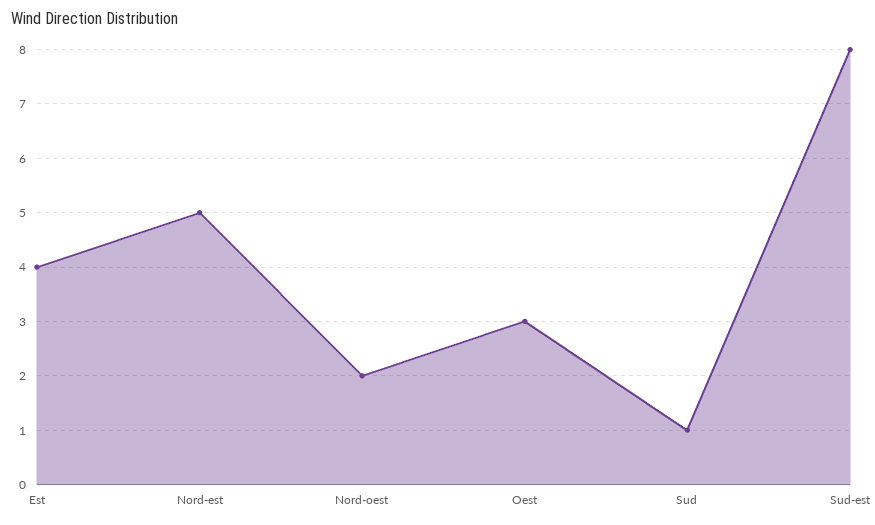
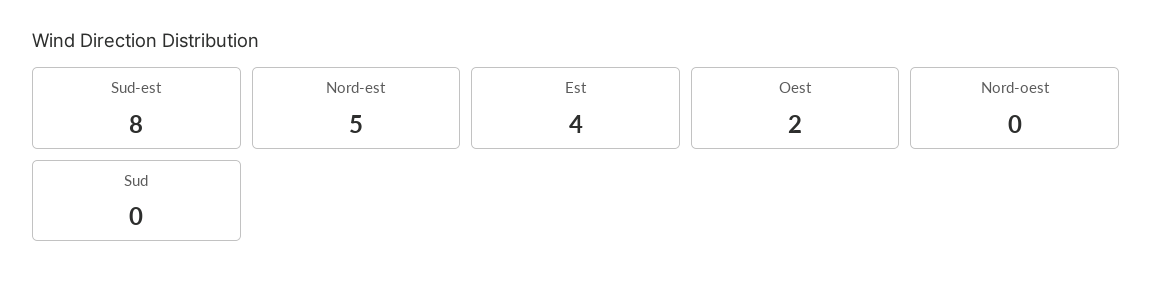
  {
    "Est": 4,
    "Nord-est": 5,
-   "Nord-oest": 2,
+   "Nord-oest": 0,
-   "Oest": 3,
+   "Oest": 2,
-   "Sud": 1,
+   "Sud": 0,
    "Sud-est": 8
  }

